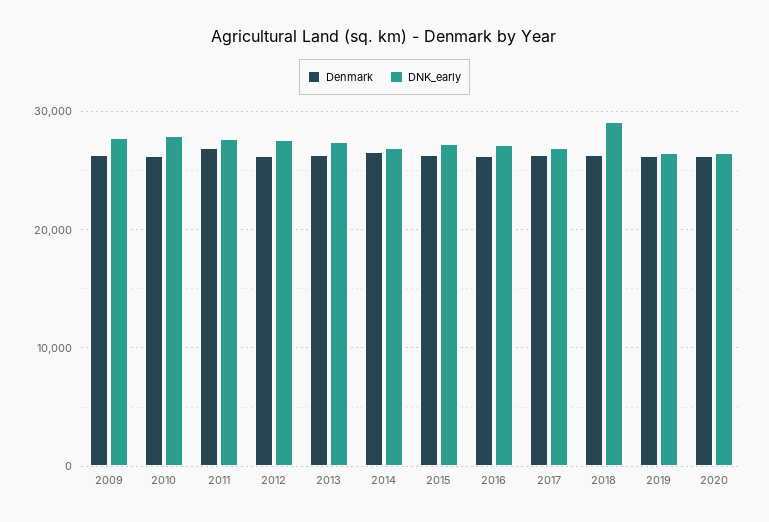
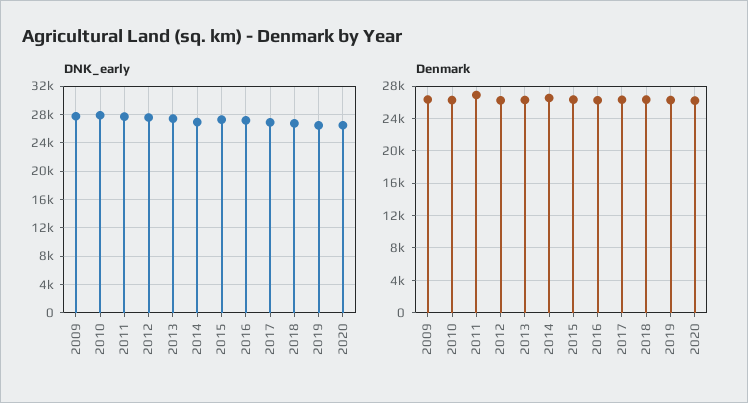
  {
    "Denmark": {
      "2009": 26000,
      "2010": 26000,
      "2011": 27000,
      "2012": 26000,
      "2013": 26000,
      "2014": 27000,
      "2015": 26000,
      "2016": 26000,
      "2017": 26000,
      "2018": 26000,
      "2019": 26000,
      "2020": 26000
    },
    "DNK_early": {
      "2009": 28000,
      "2010": 28000,
      "2011": 28000,
      "2012": 28000,
      "2013": 27000,
      "2014": 27000,
      "2015": 27000,
      "2016": 27000,
      "2017": 27000,
-     "2018": 29000,
+     "2018": 27000,
      "2019": 26000,
      "2020": 26000
    }
  }

